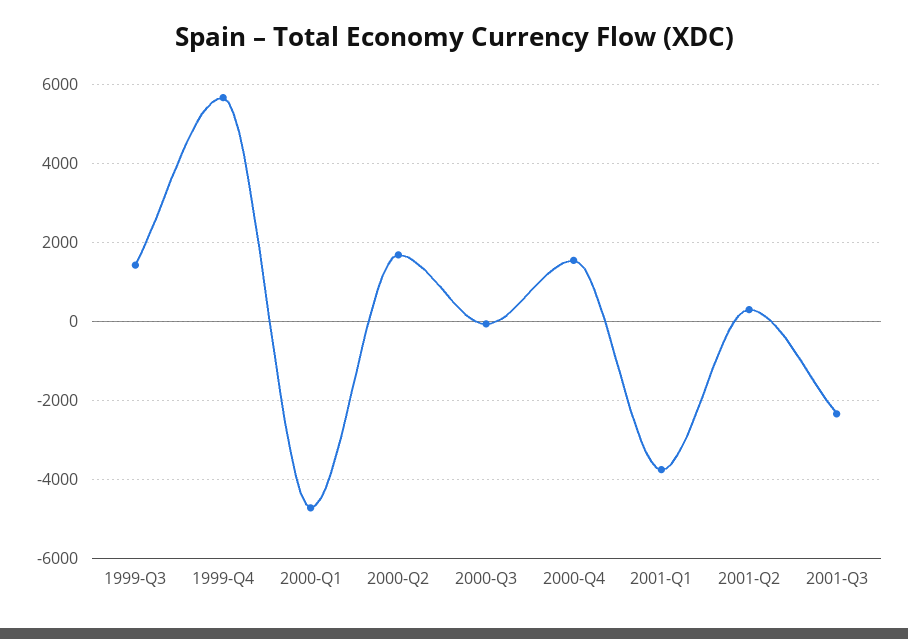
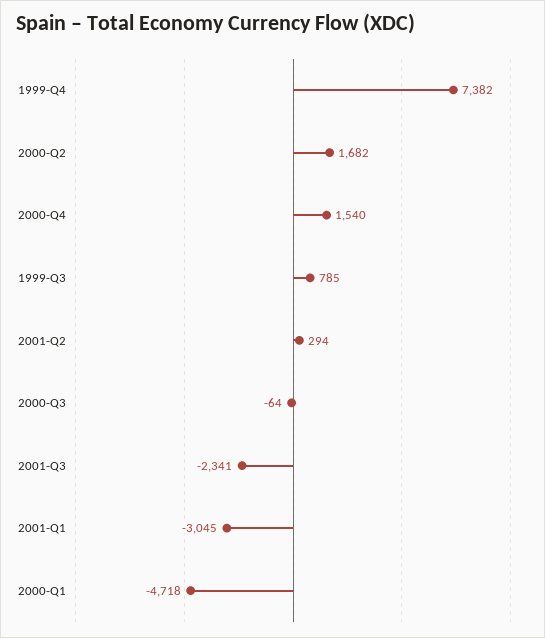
  {
-   "1999-Q3": 1400,
+   "1999-Q3": 785,
-   "1999-Q4": 5600,
+   "1999-Q4": 7382,
    "2000-Q1": -4718,
    "2000-Q2": 1682,
    "2000-Q3": -64,
    "2000-Q4": 1540,
-   "2001-Q1": -3800,
+   "2001-Q1": -3045,
    "2001-Q2": 294,
    "2001-Q3": -2341
  }

